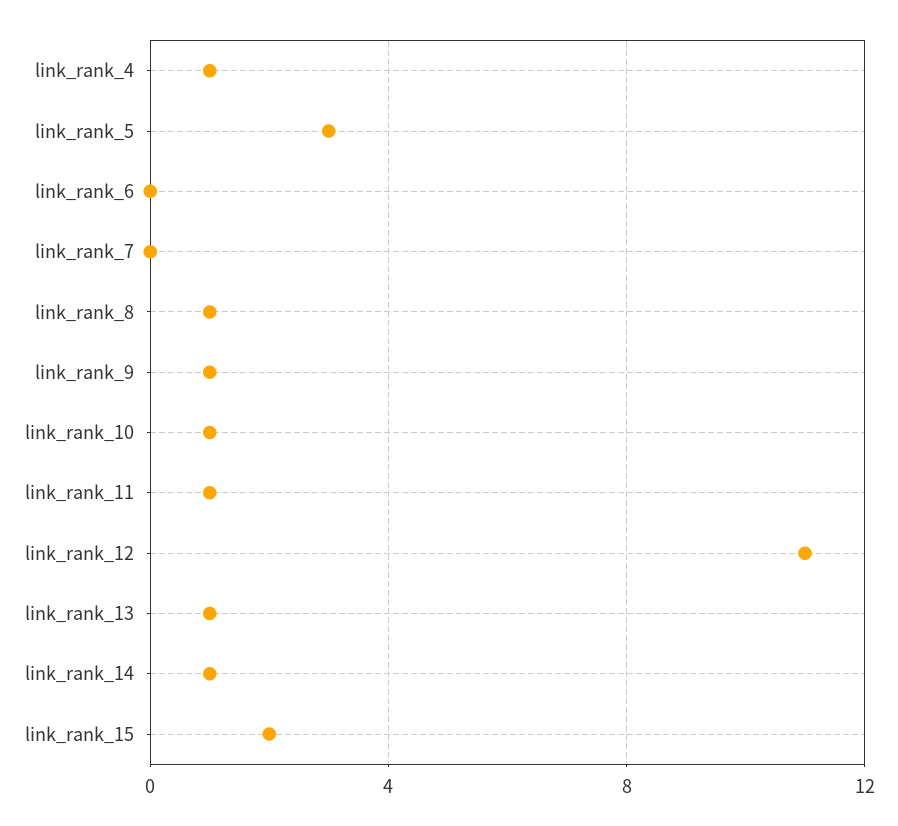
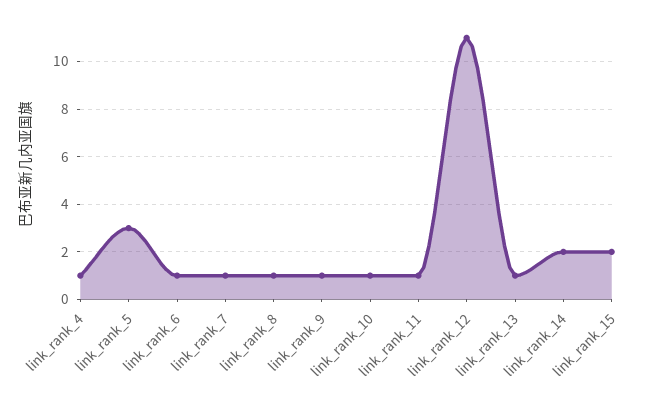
  {
    "link_rank_4": 1,
    "link_rank_5": 3,
-   "link_rank_6": 0,
+   "link_rank_6": 1,
-   "link_rank_7": 0,
+   "link_rank_7": 1,
    "link_rank_8": 1,
    "link_rank_9": 1,
    "link_rank_10": 1,
    "link_rank_11": 1,
    "link_rank_12": 11,
    "link_rank_13": 1,
-   "link_rank_14": 1,
+   "link_rank_14": 2,
    "link_rank_15": 2
  }

